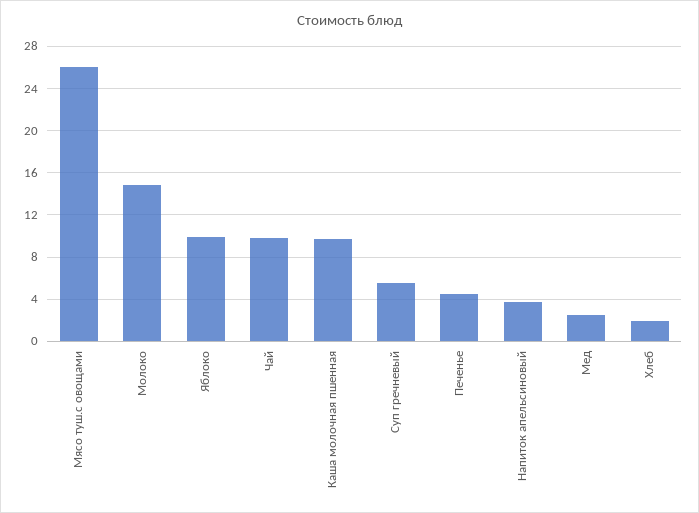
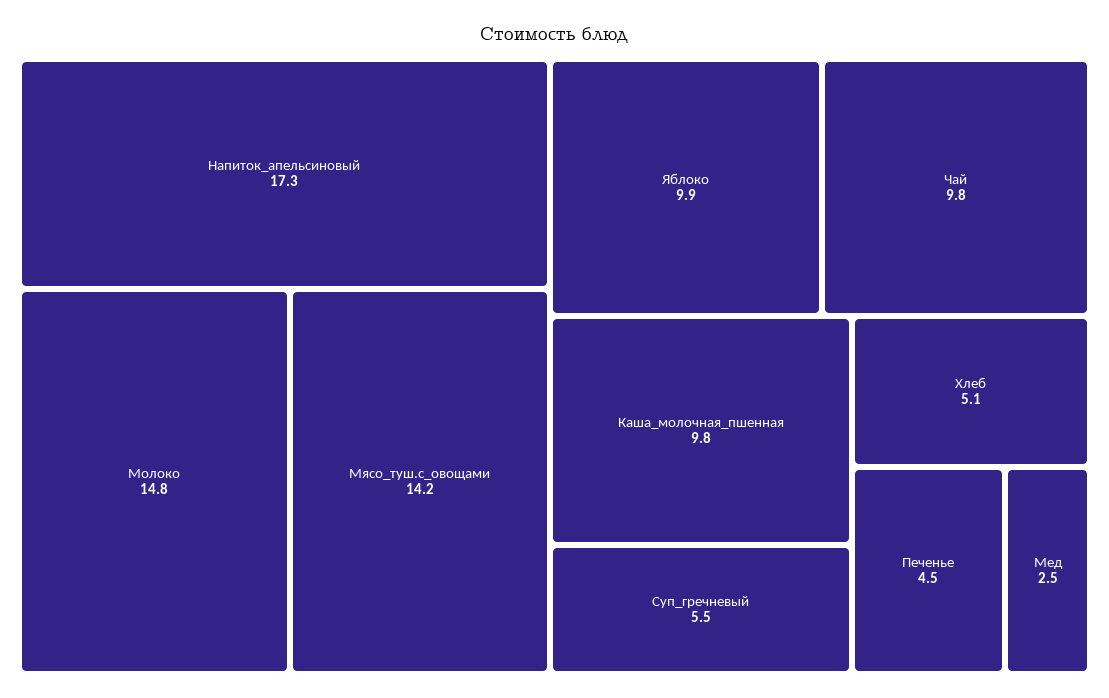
  {
-   "Мясо туш.с овощами": 26,
+   "Мясо туш.с овощами": 14.2,
    "Молоко": 14.8,
    "Яблоко": 9.9,
    "Чай": 9.8,
    "Каша молочная пшенная": 9.8,
    "Суп гречневый": 5.5,
    "Печенье": 4.5,
-   "Напиток апельсиновый": 4,
+   "Напиток апельсиновый": 17.3,
    "Мед": 2.5,
-   "Хлеб": 2
+   "Хлеб": 5.1
  }

